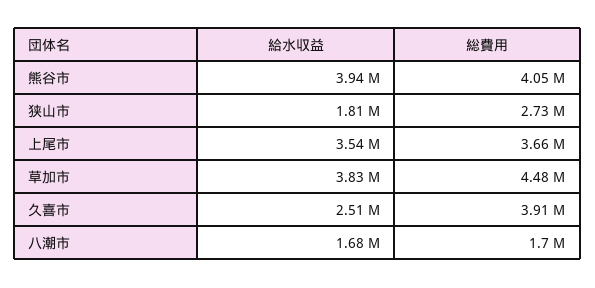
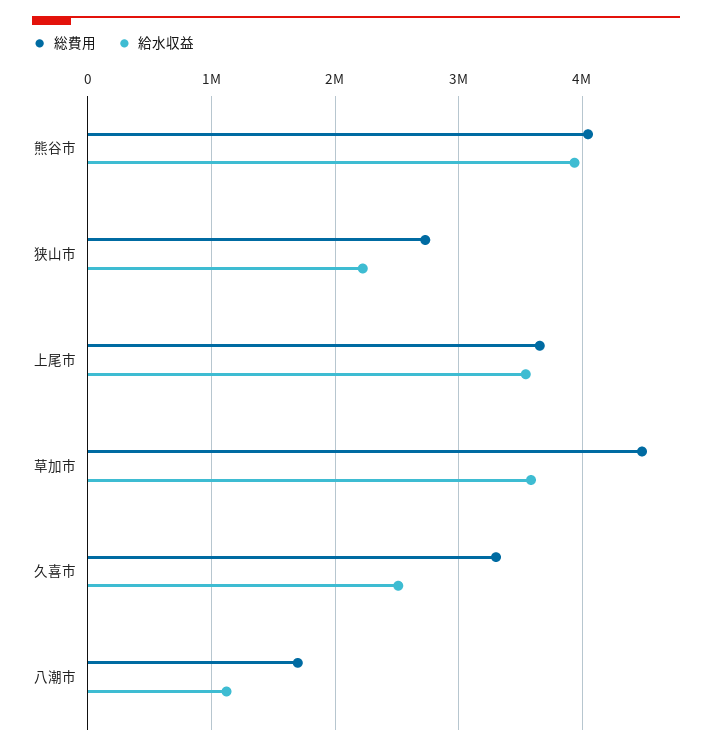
  {
    "給水収益": {
      "熊谷市": 3940000,
-     "狭山市": 1810000,
+     "狭山市": 2200000,
      "上尾市": 3540000,
-     "草加市": 3830000,
+     "草加市": 3600000,
      "久喜市": 2510000,
-     "八潮市": 1680000
+     "八潮市": 1100000
    },
    "総費用": {
      "熊谷市": 4050000,
      "狭山市": 2730000,
      "上尾市": 3660000,
      "草加市": 4480000,
-     "久喜市": 3910000,
+     "久喜市": 3300000,
      "八潮市": 1700000
    }
  }

